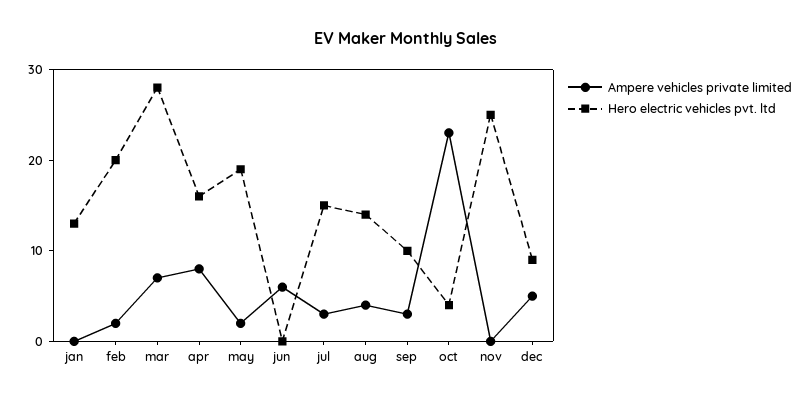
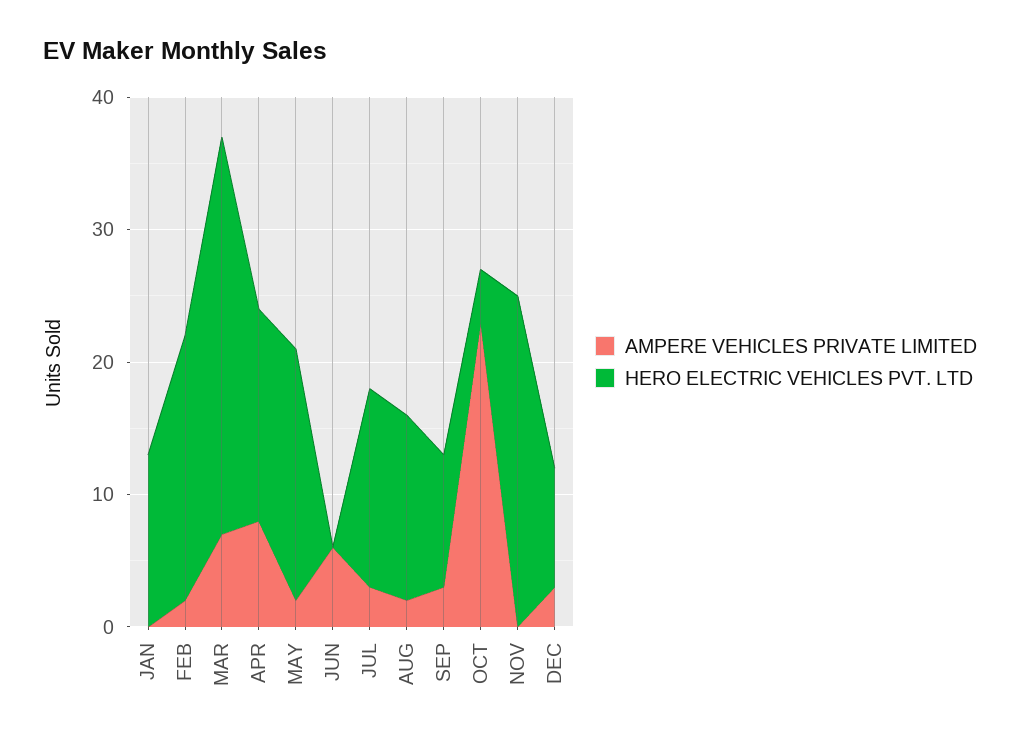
  {
    "Ampere vehicles private limited": {
      "jan": 0,
      "feb": 2,
      "mar": 7,
      "apr": 8,
      "may": 2,
      "jun": 6,
      "jul": 3,
-     "aug": 4,
+     "aug": 2,
      "sep": 3,
      "oct": 23,
      "nov": 0,
-     "dec": 5
+     "dec": 3
    },
    "Hero electric vehicles pvt. ltd": {
      "jan": 13,
      "feb": 20,
-     "mar": 28,
+     "mar": 30,
      "apr": 16,
      "may": 19,
      "jun": 0,
      "jul": 15,
      "aug": 14,
      "sep": 10,
      "oct": 4,
      "nov": 25,
      "dec": 9
    }
  }

